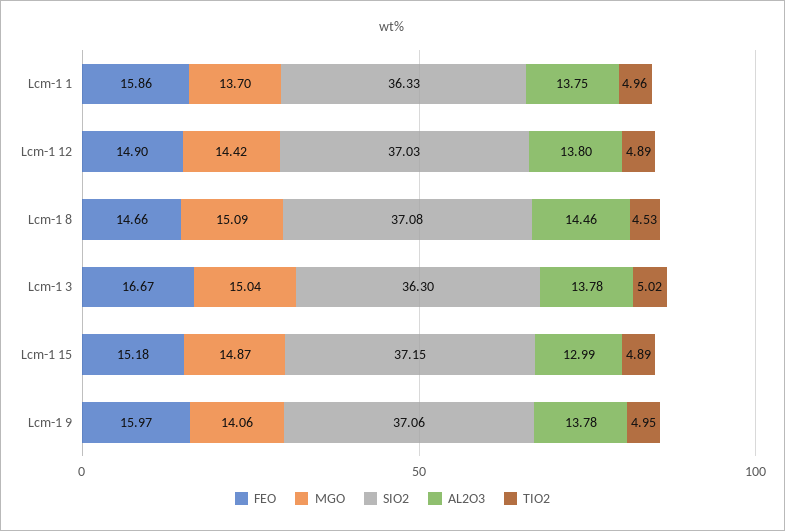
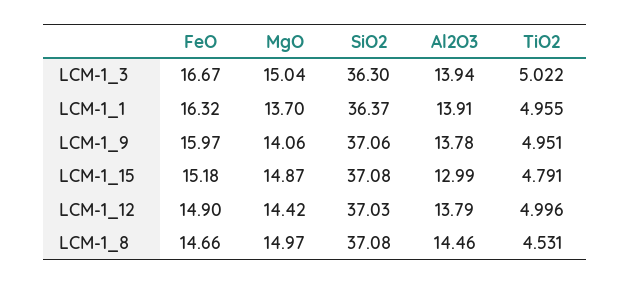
  {
    "FEO": {
-     "Lcm-1 1": 15.86,
+     "Lcm-1 1": 16.32,
      "Lcm-1 12": 14.9,
      "Lcm-1 8": 14.66,
      "Lcm-1 3": 16.67,
      "Lcm-1 15": 15.18,
      "Lcm-1 9": 15.97
    },
    "MGO": {
      "Lcm-1 1": 13.7,
      "Lcm-1 12": 14.42,
-     "Lcm-1 8": 15.09,
+     "Lcm-1 8": 14.97,
      "Lcm-1 3": 15.04,
      "Lcm-1 15": 14.87,
      "Lcm-1 9": 14.06
    },
    "SIO2": {
-     "Lcm-1 1": 36.33,
+     "Lcm-1 1": 36.37,
      "Lcm-1 12": 37.03,
      "Lcm-1 8": 37.08,
      "Lcm-1 3": 36.3,
-     "Lcm-1 15": 37.15,
+     "Lcm-1 15": 37.08,
      "Lcm-1 9": 37.06
    },
    "AL2O3": {
-     "Lcm-1 1": 13.75,
+     "Lcm-1 1": 13.91,
-     "Lcm-1 12": 13.8,
+     "Lcm-1 12": 13.79,
      "Lcm-1 8": 14.46,
-     "Lcm-1 3": 13.78,
+     "Lcm-1 3": 13.94,
      "Lcm-1 15": 12.99,
      "Lcm-1 9": 13.78
    },
    "TIO2": {
      "Lcm-1 1": 4.955,
-     "Lcm-1 12": 4.89,
+     "Lcm-1 12": 4.996,
      "Lcm-1 8": 4.531,
      "Lcm-1 3": 5.022,
-     "Lcm-1 15": 4.89,
+     "Lcm-1 15": 4.791,
      "Lcm-1 9": 4.951
    }
  }

